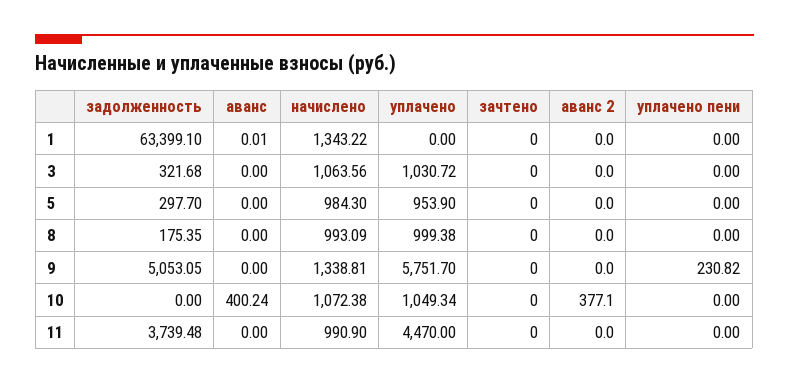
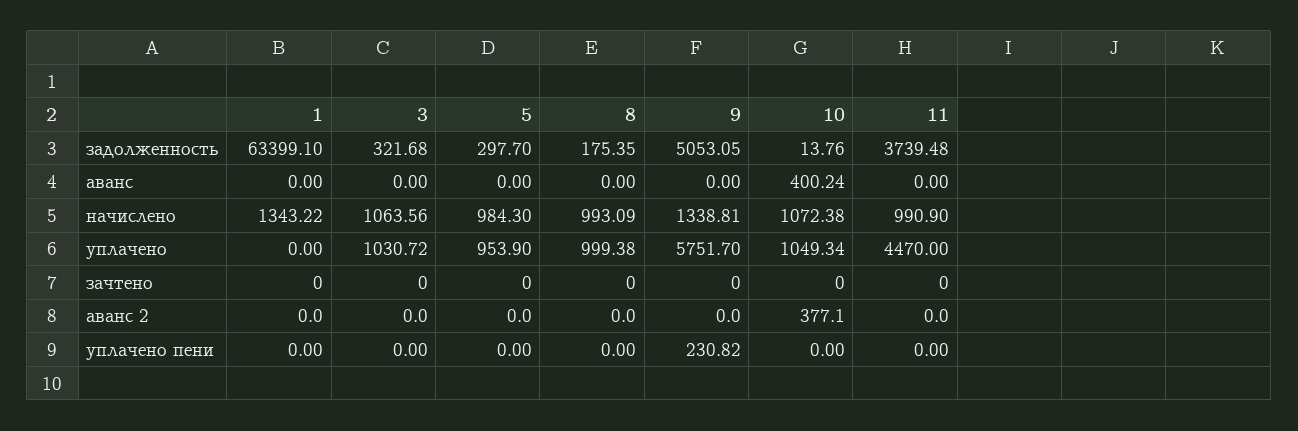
  {
    "задолженность": {
      "1": 63399.1,
      "3": 321.68,
      "5": 297.7,
      "8": 175.35,
      "9": 5053.05,
-     "10": 0,
+     "10": 13.76,
      "11": 3739.48
    },
    "аванс": {
-     "1": 0.01,
+     "1": 0,
      "3": 0,
      "5": 0,
      "8": 0,
      "9": 0,
      "10": 400.24,
      "11": 0
    },
    "начислено": {
      "1": 1343.22,
      "3": 1063.56,
      "5": 984.3,
      "8": 993.09,
      "9": 1338.81,
      "10": 1072.38,
      "11": 990.9
    },
    "уплачено": {
      "1": 0,
      "3": 1030.72,
      "5": 953.9,
      "8": 999.38,
      "9": 5751.7,
      "10": 1049.34,
      "11": 4470
    },
    "зачтено": {
      "1": 0,
      "3": 0,
      "5": 0,
      "8": 0,
      "9": 0,
      "10": 0,
      "11": 0
    },
    "аванс 2": {
      "1": 0,
      "3": 0,
      "5": 0,
      "8": 0,
      "9": 0,
      "10": 377.1,
      "11": 0
    },
    "уплачено пени": {
      "1": 0,
      "3": 0,
      "5": 0,
      "8": 0,
      "9": 230.82,
      "10": 0,
      "11": 0
    }
  }

